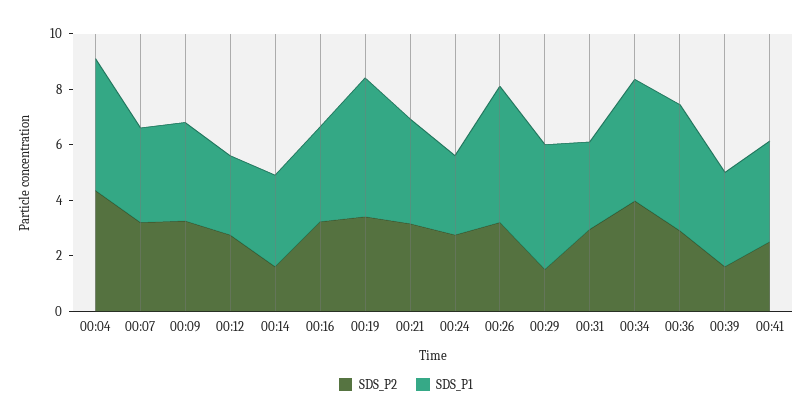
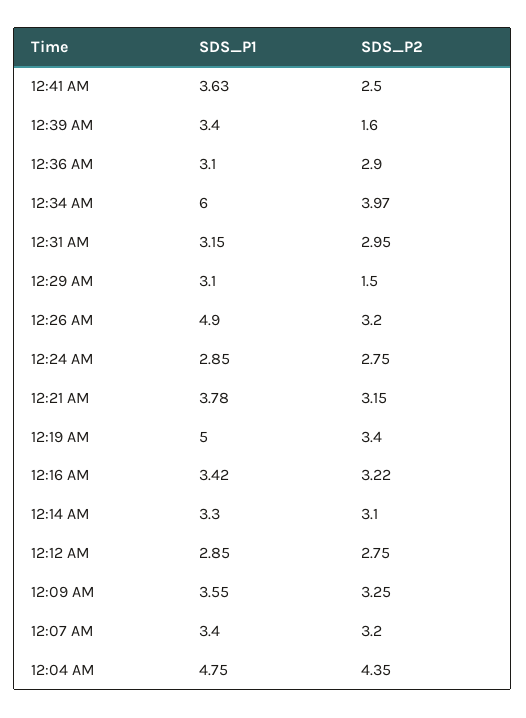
  {
    "SDS_P2": {
      "00:04": 4.35,
      "00:07": 3.2,
      "00:09": 3.25,
      "00:12": 2.75,
-     "00:14": 1.5,
+     "00:14": 3.1,
      "00:16": 3.22,
      "00:19": 3.4,
      "00:21": 3.15,
      "00:24": 2.75,
      "00:26": 3.2,
      "00:29": 1.5,
      "00:31": 2.95,
      "00:34": 3.97,
      "00:36": 2.9,
      "00:39": 1.6,
      "00:41": 2.5
    },
    "SDS_P1": {
      "00:04": 4.75,
      "00:07": 3.4,
      "00:09": 3.55,
      "00:12": 2.85,
      "00:14": 3.3,
      "00:16": 3.42,
      "00:19": 5,
      "00:21": 3.78,
      "00:24": 2.85,
      "00:26": 4.9,
-     "00:29": 4.5,
+     "00:29": 3.1,
      "00:31": 3.15,
-     "00:34": 4.5,
+     "00:34": 6,
-     "00:36": 4.5,
+     "00:36": 3.1,
      "00:39": 3.4,
      "00:41": 3.63
    }
  }

